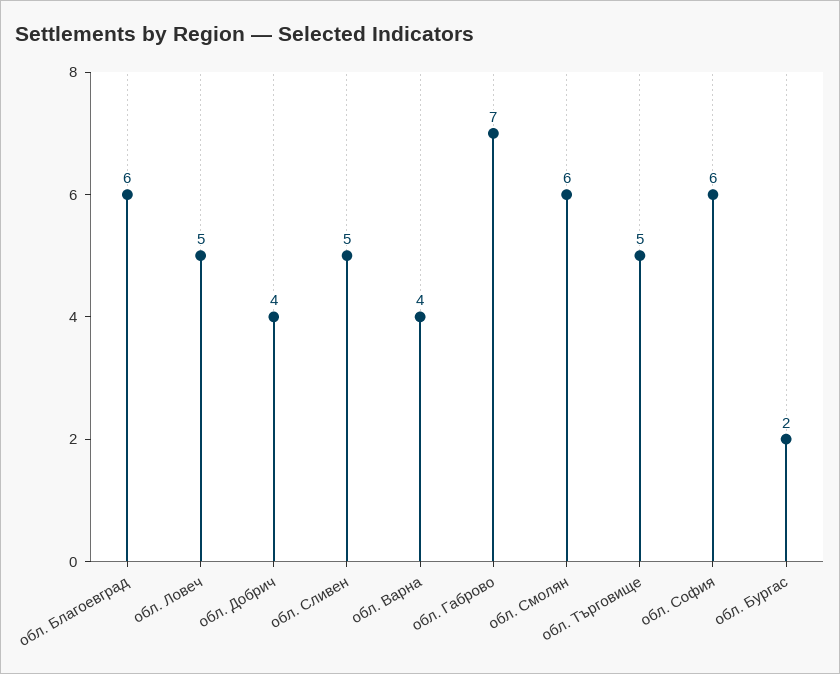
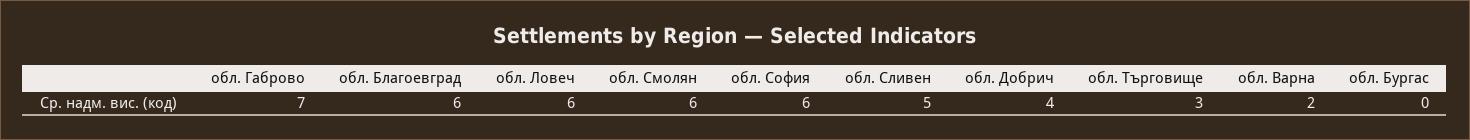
  {
    "обл. Благоевград": 6,
-   "обл. Ловеч": 5,
+   "обл. Ловеч": 6,
    "обл. Добрич": 4,
    "обл. Сливен": 5,
-   "обл. Варна": 4,
+   "обл. Варна": 2,
    "обл. Габрово": 7,
    "обл. Смолян": 6,
-   "обл. Търговище": 5,
+   "обл. Търговище": 3,
    "обл. София": 6,
-   "обл. Бургас": 2
+   "обл. Бургас": 0
  }

